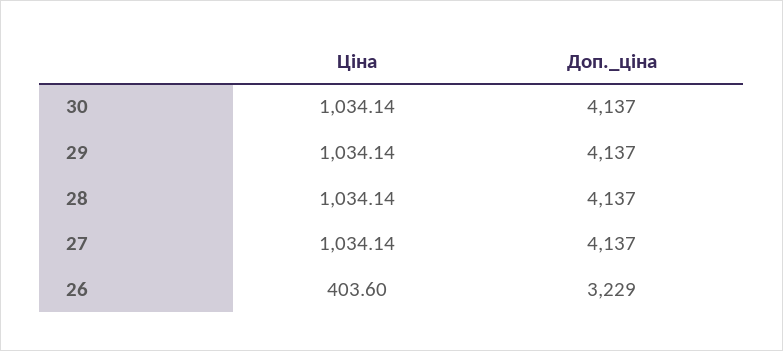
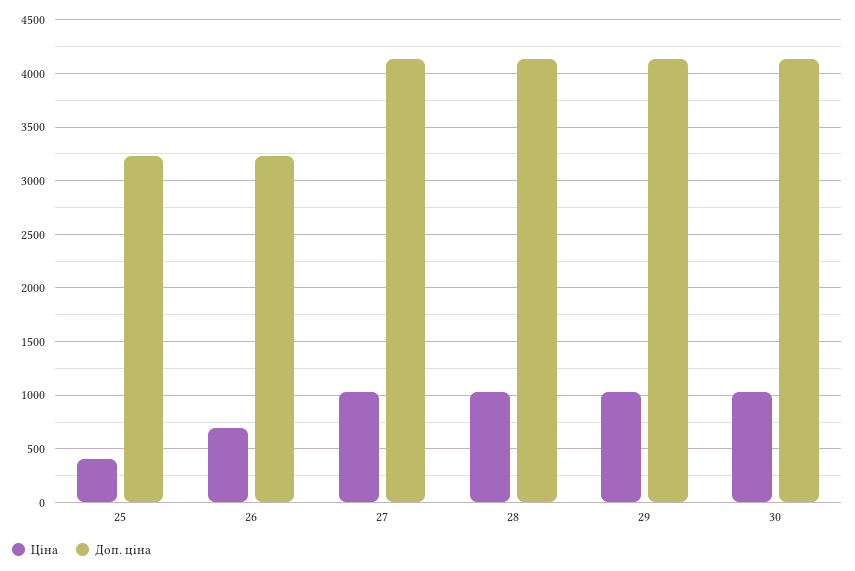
  {
    "Ціна": {
      "30": 1034.14,
      "29": 1034.14,
      "28": 1034.14,
      "27": 1034.14,
-     "26": 403.6
+     "26": 700,
+     "25": 400
    },
    "Доп._ціна": {
      "30": 4137,
      "29": 4137,
      "28": 4137,
      "27": 4137,
-     "26": 3229
+     "26": 3229,
+     "25": 3200
    }
  }

